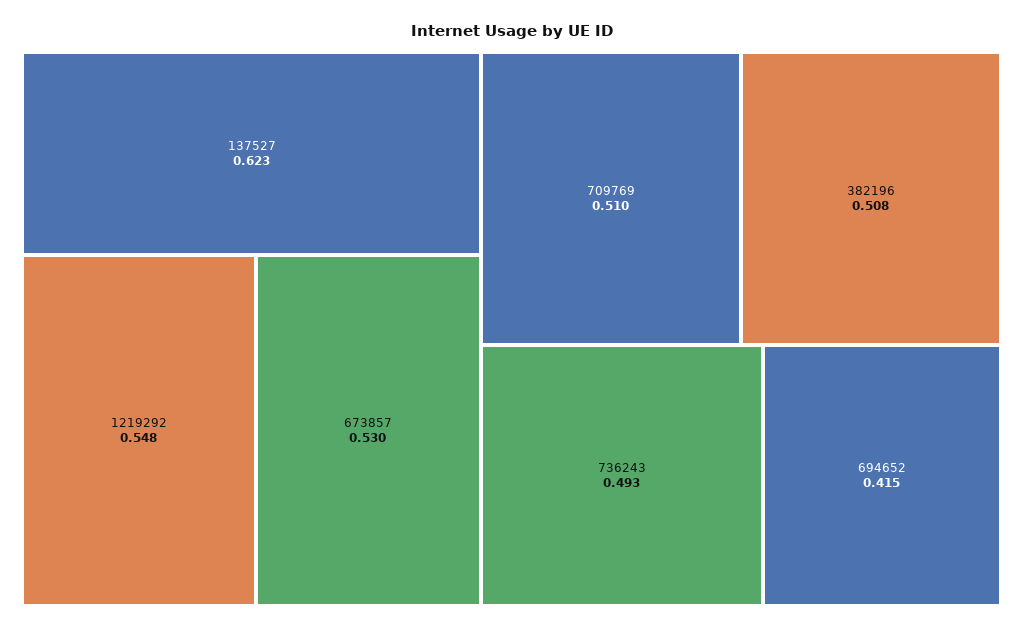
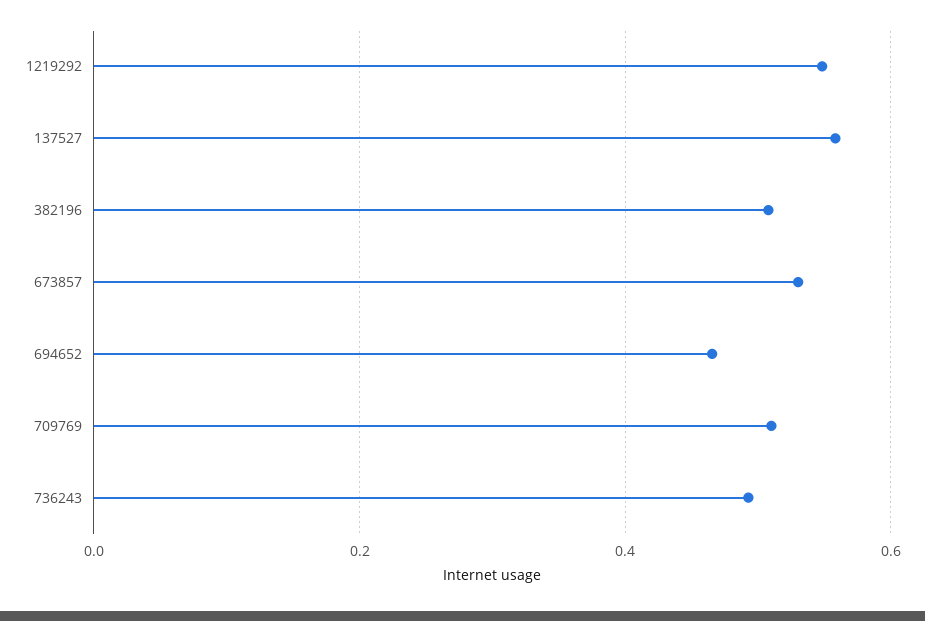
  {
-   "137527": 0.623,
+   "137527": 0.56,
    "1219292": 0.548,
    "673857": 0.53,
    "709769": 0.51,
    "382196": 0.508,
    "736243": 0.493,
-   "694652": 0.415
+   "694652": 0.46
  }

